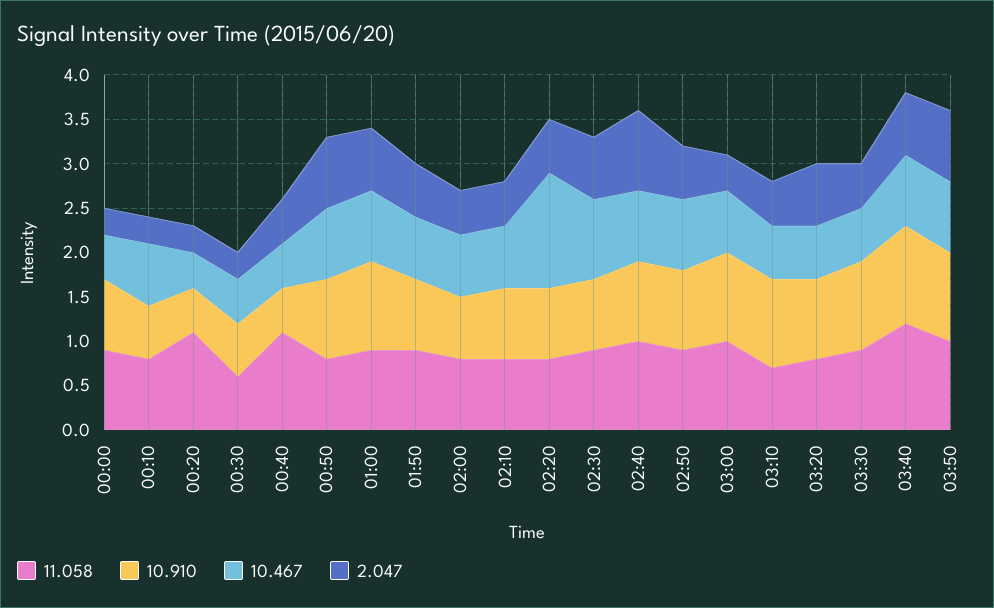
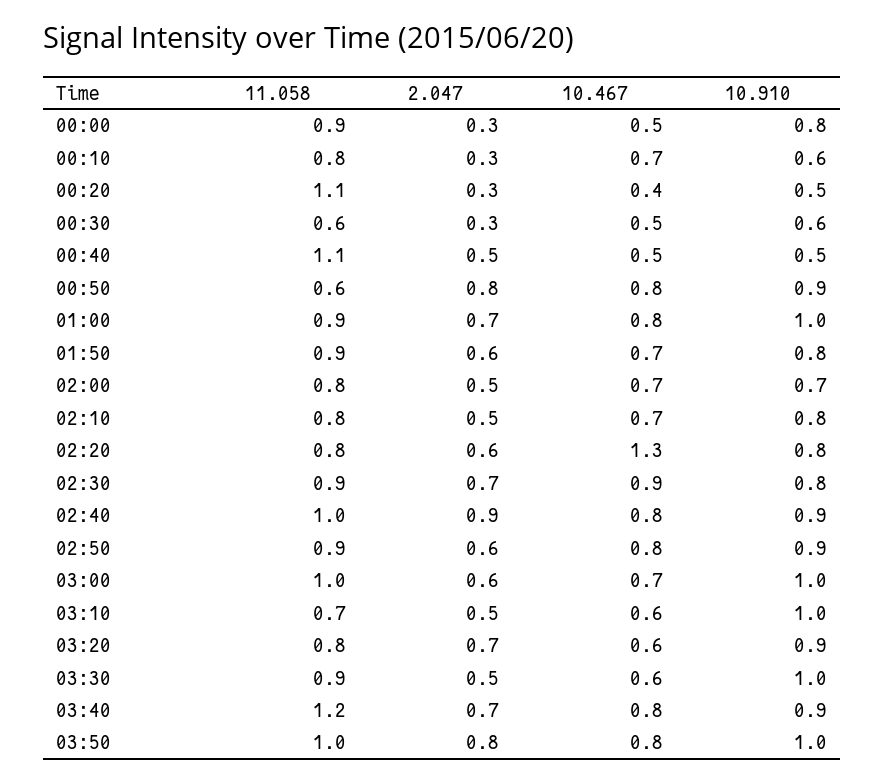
  {
    "11.058": {
      "00:00": 0.9,
      "00:10": 0.8,
      "00:20": 1.1,
      "00:30": 0.6,
      "00:40": 1.1,
-     "00:50": 0.8,
+     "00:50": 0.6,
      "01:00": 0.9,
      "01:50": 0.9,
      "02:00": 0.8,
      "02:10": 0.8,
      "02:20": 0.8,
      "02:30": 0.9,
      "02:40": 1,
      "02:50": 0.9,
      "03:00": 1,
      "03:10": 0.7,
      "03:20": 0.8,
      "03:30": 0.9,
      "03:40": 1.2,
      "03:50": 1
    },
    "10.910": {
      "00:00": 0.8,
      "00:10": 0.6,
      "00:20": 0.5,
      "00:30": 0.6,
      "00:40": 0.5,
      "00:50": 0.9,
      "01:00": 1,
      "01:50": 0.8,
      "02:00": 0.7,
      "02:10": 0.8,
      "02:20": 0.8,
      "02:30": 0.8,
      "02:40": 0.9,
      "02:50": 0.9,
      "03:00": 1,
      "03:10": 1,
      "03:20": 0.9,
      "03:30": 1,
-     "03:40": 1.1,
+     "03:40": 0.9,
      "03:50": 1
    },
    "10.467": {
      "00:00": 0.5,
      "00:10": 0.7,
      "00:20": 0.4,
      "00:30": 0.5,
      "00:40": 0.5,
      "00:50": 0.8,
      "01:00": 0.8,
      "01:50": 0.7,
      "02:00": 0.7,
      "02:10": 0.7,
      "02:20": 1.3,
      "02:30": 0.9,
      "02:40": 0.8,
      "02:50": 0.8,
      "03:00": 0.7,
      "03:10": 0.6,
      "03:20": 0.6,
      "03:30": 0.6,
      "03:40": 0.8,
      "03:50": 0.8
    },
    "2.047": {
      "00:00": 0.3,
      "00:10": 0.3,
      "00:20": 0.3,
      "00:30": 0.3,
      "00:40": 0.5,
      "00:50": 0.8,
      "01:00": 0.7,
      "01:50": 0.6,
      "02:00": 0.5,
      "02:10": 0.5,
      "02:20": 0.6,
      "02:30": 0.7,
      "02:40": 0.9,
      "02:50": 0.6,
-     "03:00": 0.4,
+     "03:00": 0.6,
      "03:10": 0.5,
      "03:20": 0.7,
      "03:30": 0.5,
      "03:40": 0.7,
      "03:50": 0.8
    }
  }

